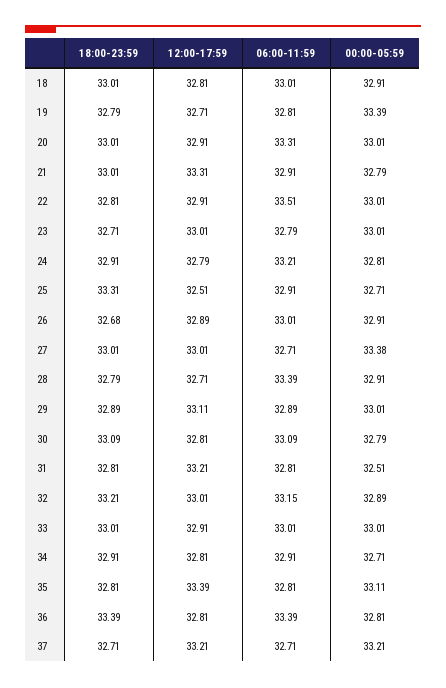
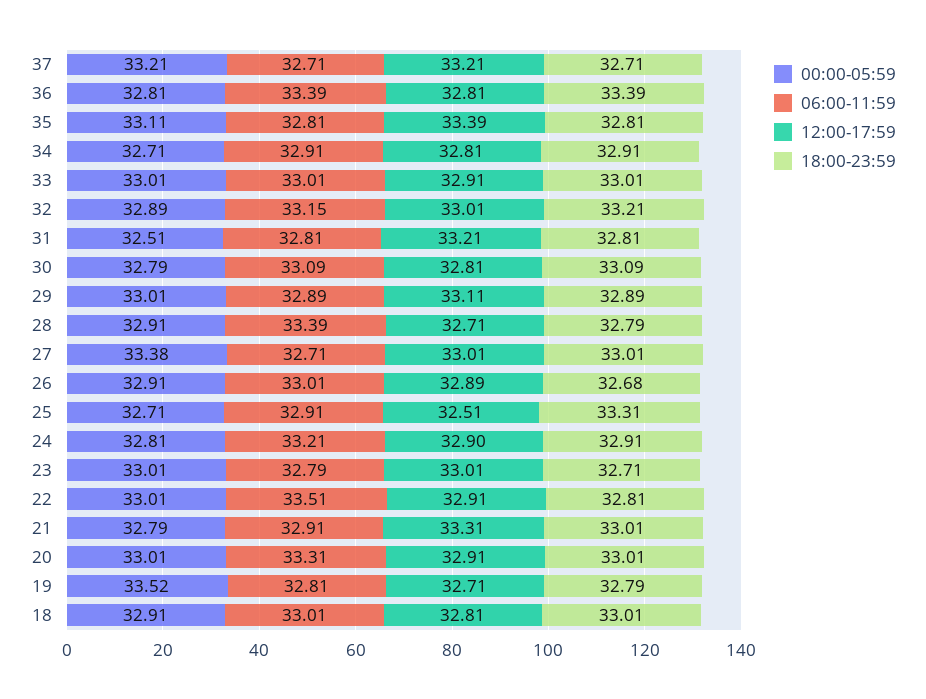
  {
    "18:00-23:59": {
      "18": 33.01,
      "19": 32.79,
      "20": 33.01,
      "21": 33.01,
      "22": 32.81,
      "23": 32.71,
      "24": 32.91,
      "25": 33.31,
      "26": 32.68,
      "27": 33.01,
      "28": 32.79,
      "29": 32.89,
      "30": 33.09,
      "31": 32.81,
      "32": 33.21,
      "33": 33.01,
      "34": 32.91,
      "35": 32.81,
      "36": 33.39,
      "37": 32.71
    },
    "12:00-17:59": {
      "18": 32.81,
      "19": 32.71,
      "20": 32.91,
      "21": 33.31,
      "22": 32.91,
      "23": 33.01,
-     "24": 32.79,
+     "24": 32.9,
      "25": 32.51,
      "26": 32.89,
      "27": 33.01,
      "28": 32.71,
      "29": 33.11,
      "30": 32.81,
      "31": 33.21,
      "32": 33.01,
      "33": 32.91,
      "34": 32.81,
      "35": 33.39,
      "36": 32.81,
      "37": 33.21
    },
    "06:00-11:59": {
      "18": 33.01,
      "19": 32.81,
      "20": 33.31,
      "21": 32.91,
      "22": 33.51,
      "23": 32.79,
      "24": 33.21,
      "25": 32.91,
      "26": 33.01,
      "27": 32.71,
      "28": 33.39,
      "29": 32.89,
      "30": 33.09,
      "31": 32.81,
      "32": 33.15,
      "33": 33.01,
      "34": 32.91,
      "35": 32.81,
      "36": 33.39,
      "37": 32.71
    },
    "00:00-05:59": {
      "18": 32.91,
-     "19": 33.39,
+     "19": 33.52,
      "20": 33.01,
      "21": 32.79,
      "22": 33.01,
      "23": 33.01,
      "24": 32.81,
      "25": 32.71,
      "26": 32.91,
      "27": 33.38,
      "28": 32.91,
      "29": 33.01,
      "30": 32.79,
      "31": 32.51,
      "32": 32.89,
      "33": 33.01,
      "34": 32.71,
      "35": 33.11,
      "36": 32.81,
      "37": 33.21
    }
  }

